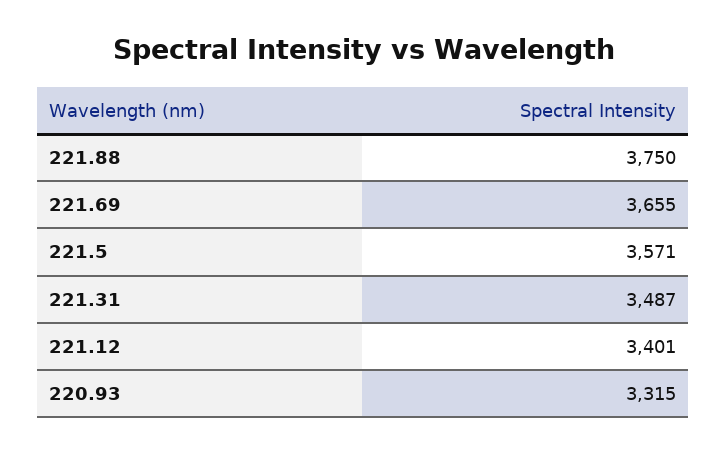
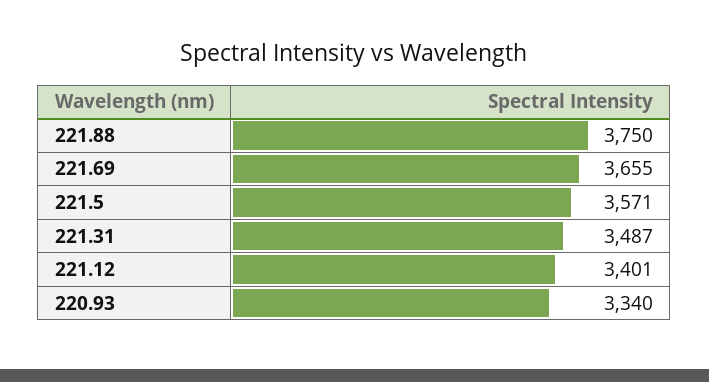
  {
    "221.88": 3750,
    "221.69": 3655,
    "221.5": 3571,
    "221.31": 3487,
    "221.12": 3401,
-   "220.93": 3315
+   "220.93": 3340
  }

